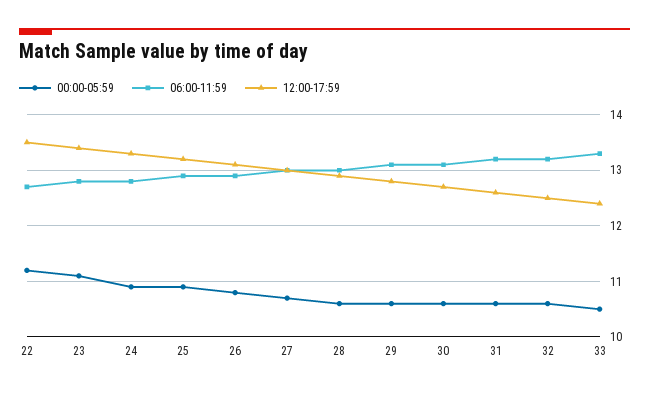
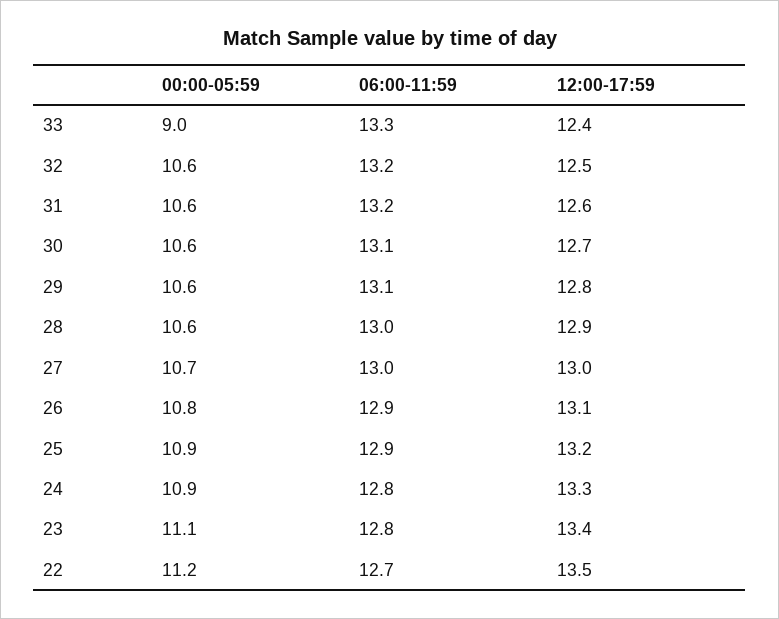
  {
    "00:00-05:59": {
      "22": 11.2,
      "23": 11.1,
      "24": 10.9,
      "25": 10.9,
      "26": 10.8,
      "27": 10.7,
      "28": 10.6,
      "29": 10.6,
      "30": 10.6,
      "31": 10.6,
      "32": 10.6,
-     "33": 10.5
+     "33": 9
    },
    "06:00-11:59": {
      "22": 12.7,
      "23": 12.8,
      "24": 12.8,
      "25": 12.9,
      "26": 12.9,
      "27": 13,
      "28": 13,
      "29": 13.1,
      "30": 13.1,
      "31": 13.2,
      "32": 13.2,
      "33": 13.3
    },
    "12:00-17:59": {
      "22": 13.5,
      "23": 13.4,
      "24": 13.3,
      "25": 13.2,
      "26": 13.1,
      "27": 13,
      "28": 12.9,
      "29": 12.8,
      "30": 12.7,
      "31": 12.6,
      "32": 12.5,
      "33": 12.4
    }
  }

